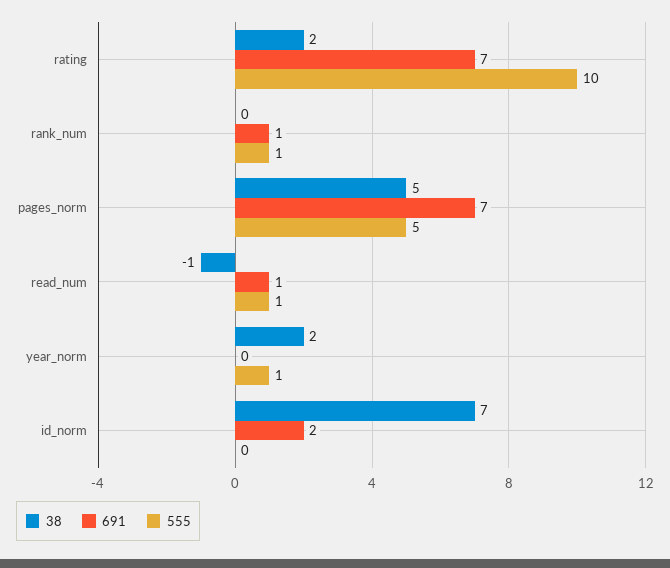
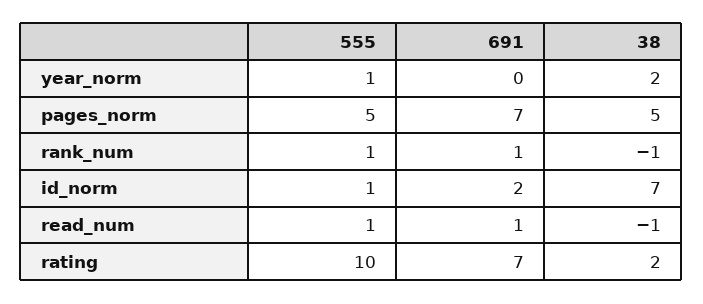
  {
    "38": {
      "rating": 2,
-     "rank_num": 0,
+     "rank_num": -1,
      "pages_norm": 5,
      "read_num": -1,
      "year_norm": 2,
      "id_norm": 7
    },
    "691": {
      "rating": 7,
      "rank_num": 1,
      "pages_norm": 7,
      "read_num": 1,
      "year_norm": 0,
      "id_norm": 2
    },
    "555": {
      "rating": 10,
      "rank_num": 1,
      "pages_norm": 5,
      "read_num": 1,
      "year_norm": 1,
-     "id_norm": 0
+     "id_norm": 1
    }
  }

